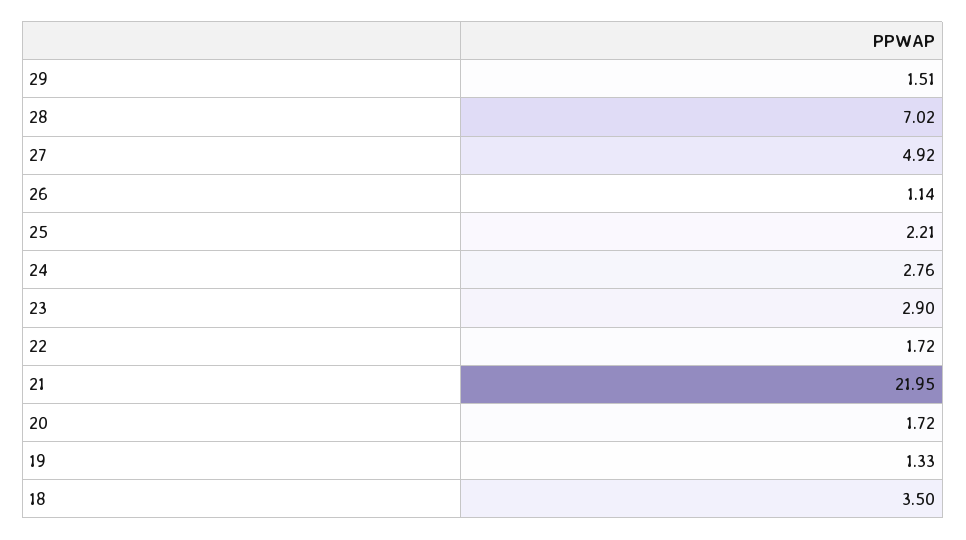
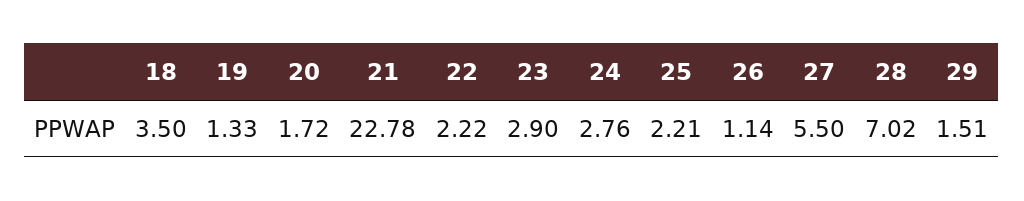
  {
    "29": 1.51,
    "28": 7.02,
-   "27": 4.92,
+   "27": 5.5,
    "26": 1.14,
    "25": 2.21,
    "24": 2.76,
    "23": 2.9,
-   "22": 1.72,
+   "22": 2.22,
-   "21": 21.95,
+   "21": 22.78,
    "20": 1.72,
    "19": 1.33,
    "18": 3.5
  }

